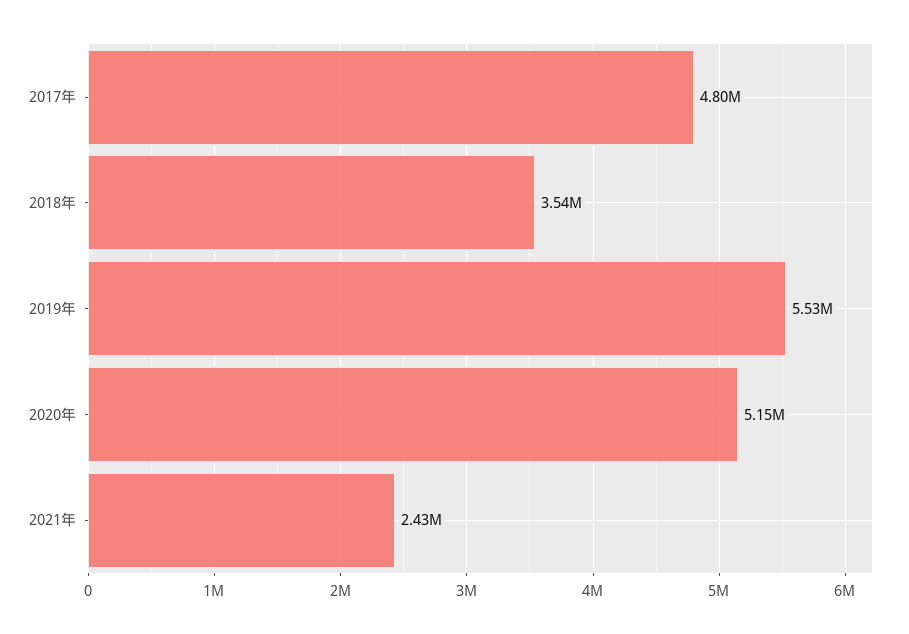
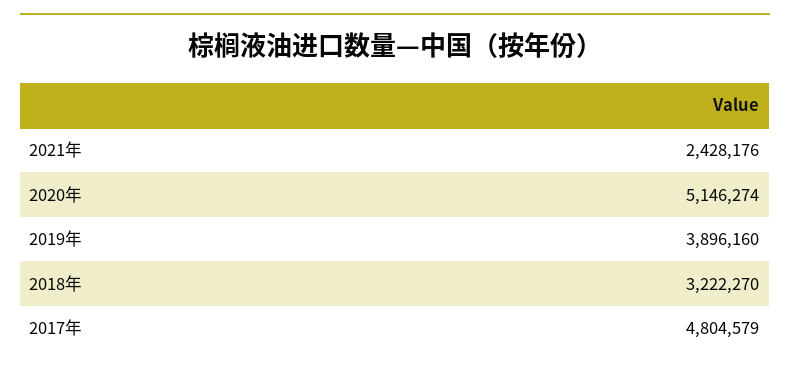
  {
    "2017年": 4804579,
-   "2018年": 3540000,
+   "2018年": 3222270,
-   "2019年": 5530000,
+   "2019年": 3896160,
    "2020年": 5146274,
    "2021年": 2428176
  }

